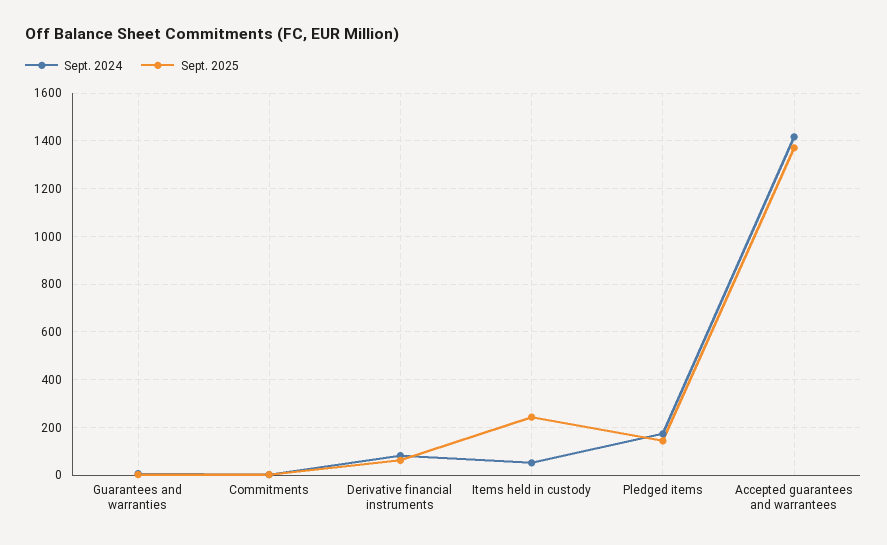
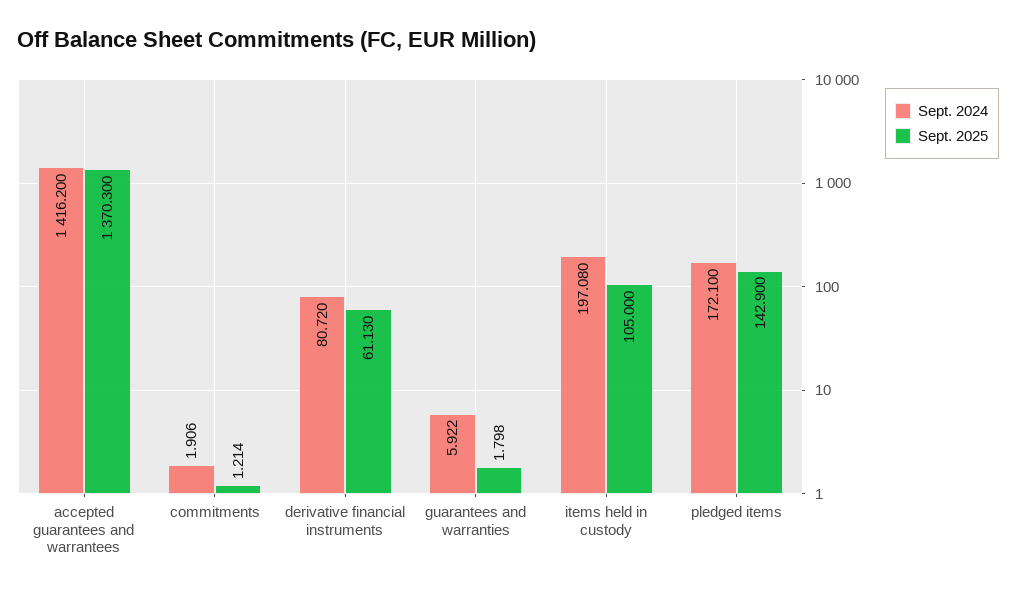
  {
    "Sept. 2024": {
      "Guarantees and warranties": 5.922,
      "Commitments": 1.906,
      "Derivative financial instruments": 80.72,
-     "Items held in custody": 50,
+     "Items held in custody": 197.08,
      "Pledged items": 172.1,
      "Accepted guarantees and warrantees": 1416.2
    },
    "Sept. 2025": {
      "Guarantees and warranties": 1.798,
      "Commitments": 1.214,
      "Derivative financial instruments": 61.13,
-     "Items held in custody": 250,
+     "Items held in custody": 105,
      "Pledged items": 142.9,
      "Accepted guarantees and warrantees": 1370.3
    }
  }

